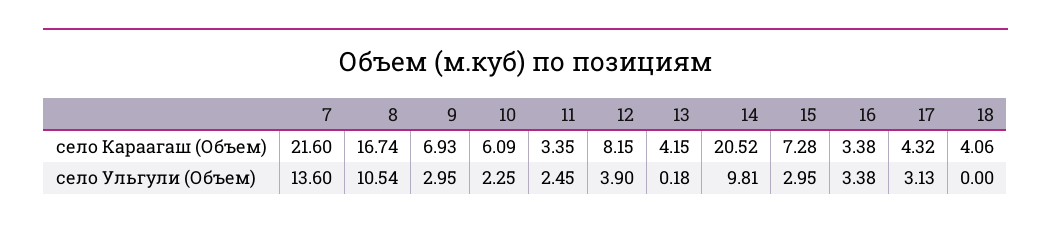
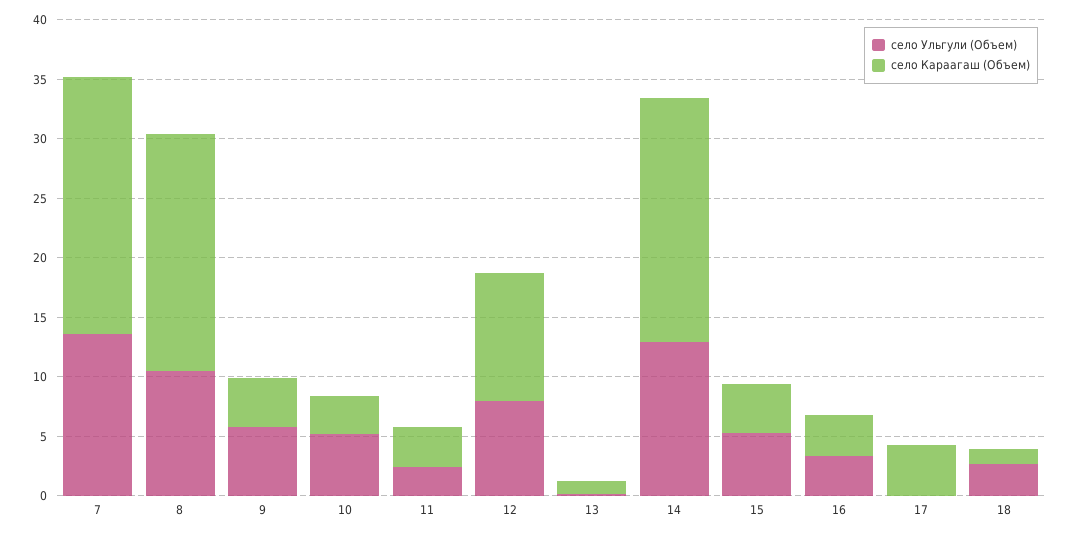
  {
    "село Караагаш (Объем)": {
      "7": 21.6,
-     "8": 16.74,
+     "8": 20,
-     "9": 6.93,
+     "9": 4,
-     "10": 6.09,
+     "10": 3,
      "11": 3.35,
-     "12": 8.15,
+     "12": 11,
-     "13": 4.15,
+     "13": 1,
      "14": 20.52,
-     "15": 7.28,
+     "15": 4,
      "16": 3.38,
      "17": 4.32,
-     "18": 4.06
+     "18": 1
    },
    "село Ульгули (Объем)": {
      "7": 13.6,
      "8": 10.54,
-     "9": 2.95,
+     "9": 6,
-     "10": 2.25,
+     "10": 5,
      "11": 2.45,
-     "12": 3.9,
+     "12": 8,
      "13": 0.18,
-     "14": 9.81,
+     "14": 13,
-     "15": 2.95,
+     "15": 5,
      "16": 3.38,
-     "17": 3.13,
+     "17": 0,
-     "18": 0
+     "18": 3
    }
  }

